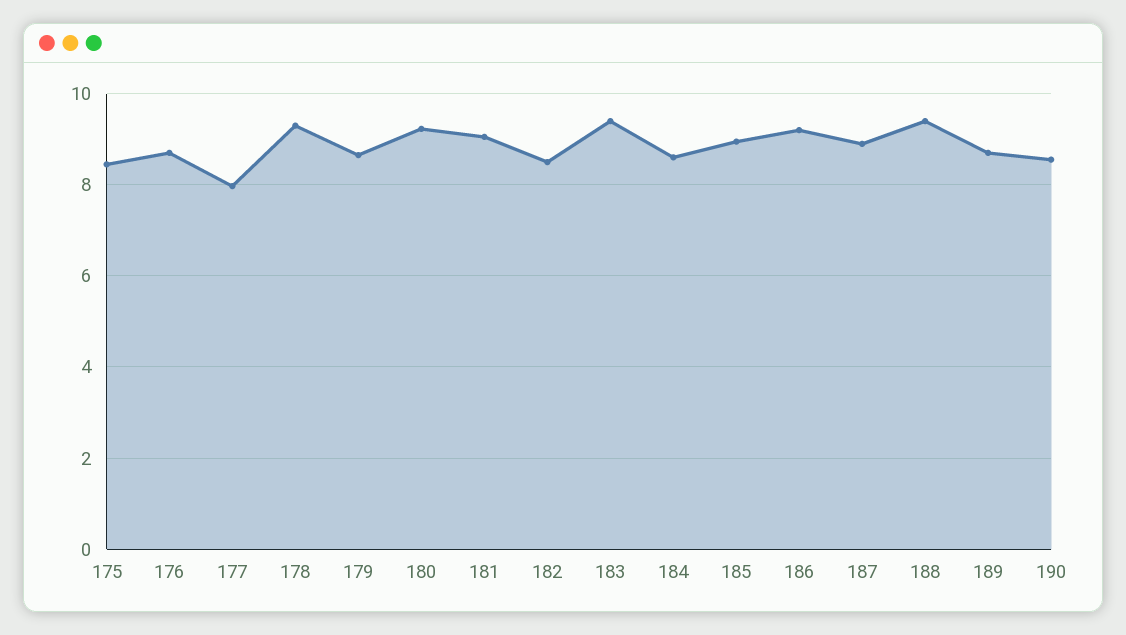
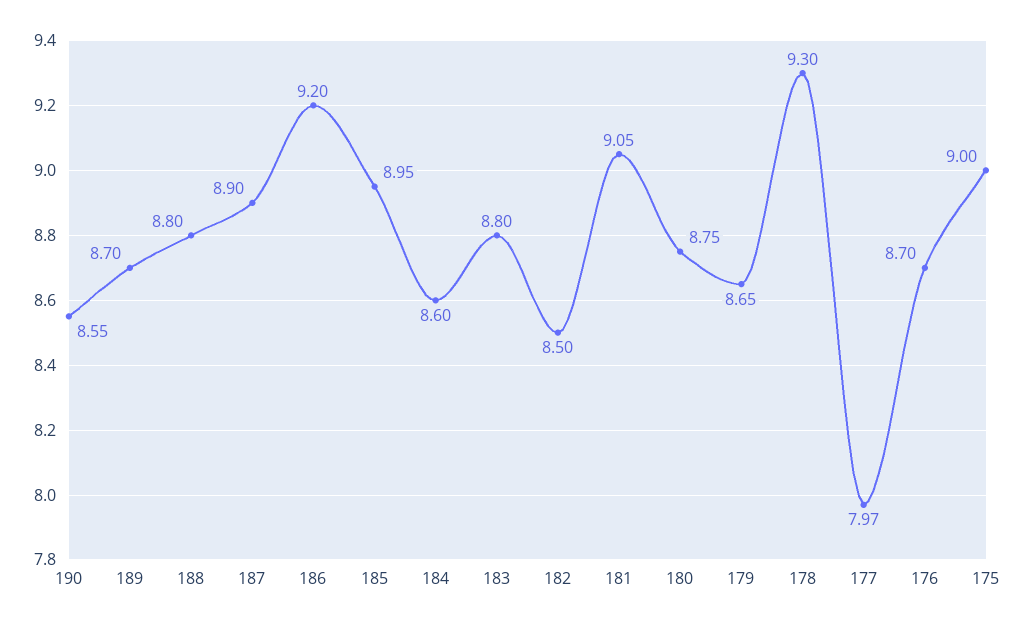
  {
-   "175": 8.4,
+   "175": 9,
    "176": 8.7,
    "177": 7.97,
    "178": 9.3,
    "179": 8.65,
-   "180": 9.2,
+   "180": 8.75,
    "181": 9.05,
    "182": 8.5,
-   "183": 9.4,
+   "183": 8.8,
    "184": 8.6,
    "185": 8.95,
    "186": 9.2,
    "187": 8.9,
-   "188": 9.4,
+   "188": 8.8,
    "189": 8.7,
    "190": 8.55
  }

